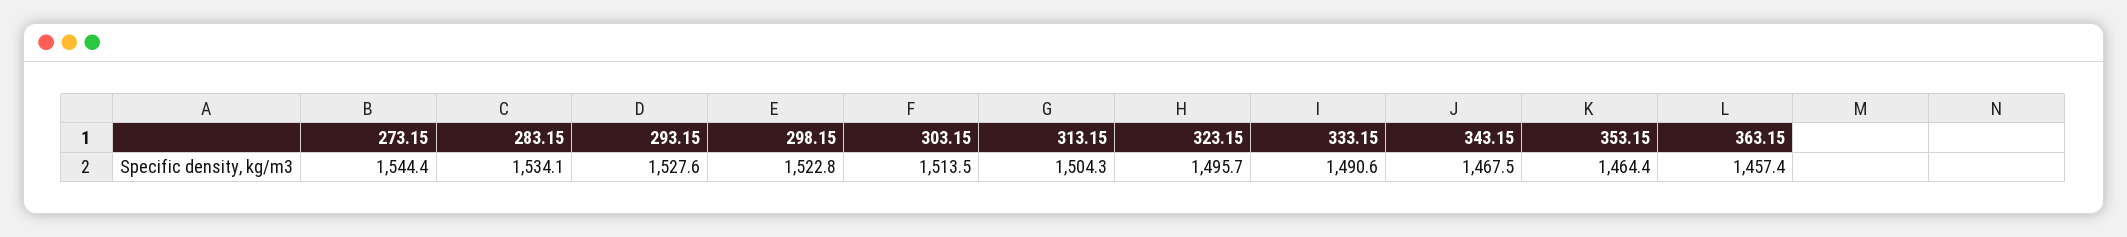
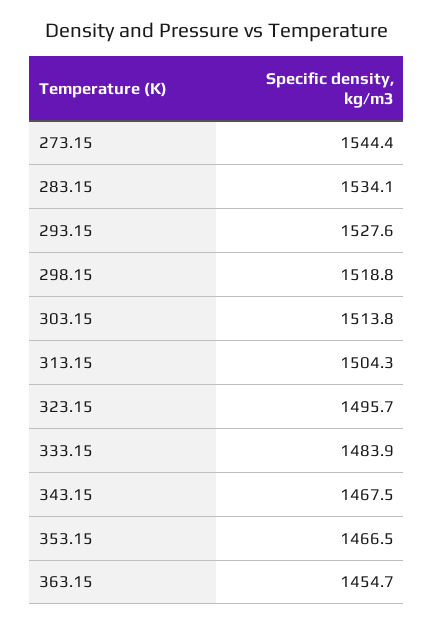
  {
    "273.15": 1544.4,
    "283.15": 1534.1,
    "293.15": 1527.6,
-   "298.15": 1522.8,
+   "298.15": 1518.8,
-   "303.15": 1513.5,
+   "303.15": 1513.8,
    "313.15": 1504.3,
    "323.15": 1495.7,
-   "333.15": 1490.6,
+   "333.15": 1483.9,
    "343.15": 1467.5,
-   "353.15": 1464.4,
+   "353.15": 1466.5,
-   "363.15": 1457.4
+   "363.15": 1454.7
  }

